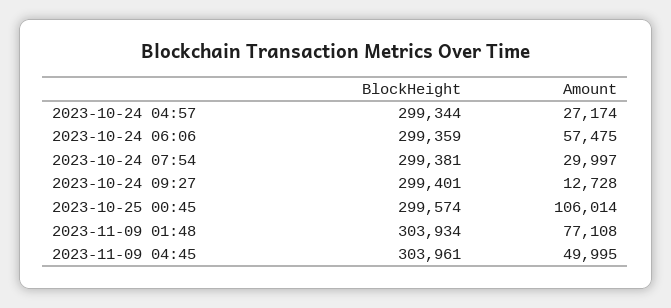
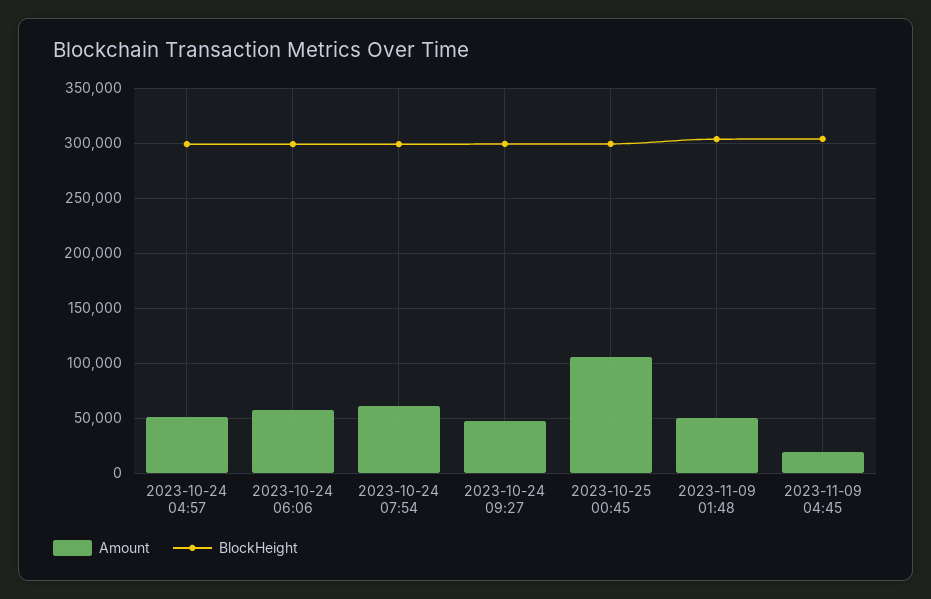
  {
    "BlockHeight": {
      "2023-10-24 04:57": 299344,
      "2023-10-24 06:06": 299359,
      "2023-10-24 07:54": 299381,
      "2023-10-24 09:27": 299401,
      "2023-10-25 00:45": 299574,
      "2023-11-09 01:48": 303934,
      "2023-11-09 04:45": 303961
    },
    "Amount": {
-     "2023-10-24 04:57": 27174,
+     "2023-10-24 04:57": 50000,
      "2023-10-24 06:06": 57475,
-     "2023-10-24 07:54": 29997,
+     "2023-10-24 07:54": 60000,
-     "2023-10-24 09:27": 12728,
+     "2023-10-24 09:27": 50000,
      "2023-10-25 00:45": 106014,
-     "2023-11-09 01:48": 77108,
+     "2023-11-09 01:48": 50000,
-     "2023-11-09 04:45": 49995
+     "2023-11-09 04:45": 20000
    }
  }

